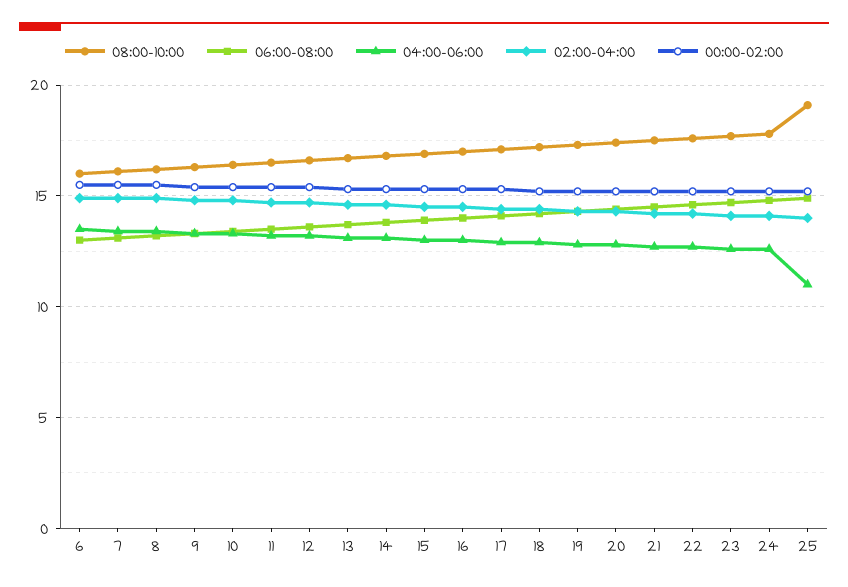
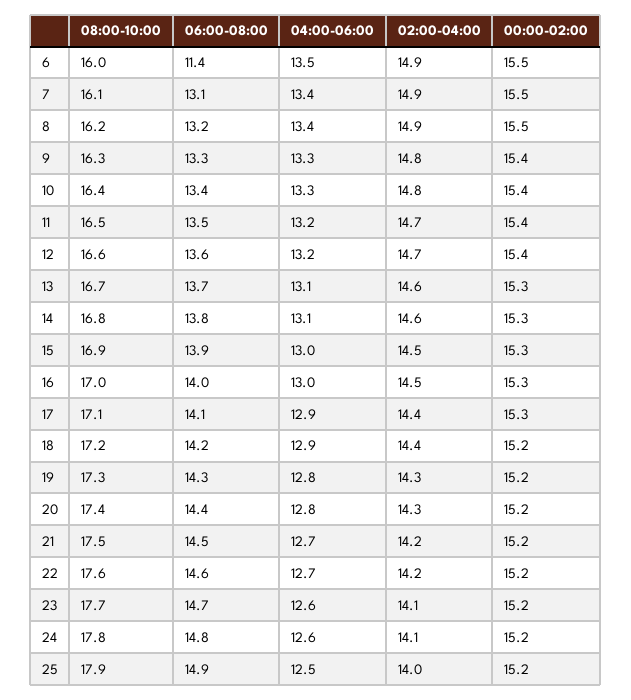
  {
    "08:00-10:00": {
      "6": 16,
      "7": 16.1,
      "8": 16.2,
      "9": 16.3,
      "10": 16.4,
      "11": 16.5,
      "12": 16.6,
      "13": 16.7,
      "14": 16.8,
      "15": 16.9,
      "16": 17,
      "17": 17.1,
      "18": 17.2,
      "19": 17.3,
      "20": 17.4,
      "21": 17.5,
      "22": 17.6,
      "23": 17.7,
      "24": 17.8,
-     "25": 19
+     "25": 17.9
    },
    "06:00-08:00": {
-     "6": 13,
+     "6": 11.4,
      "7": 13.1,
      "8": 13.2,
      "9": 13.3,
      "10": 13.4,
      "11": 13.5,
      "12": 13.6,
      "13": 13.7,
      "14": 13.8,
      "15": 13.9,
      "16": 14,
      "17": 14.1,
      "18": 14.2,
      "19": 14.3,
      "20": 14.4,
      "21": 14.5,
      "22": 14.6,
      "23": 14.7,
      "24": 14.8,
      "25": 14.9
    },
    "04:00-06:00": {
      "6": 13.5,
      "7": 13.4,
      "8": 13.4,
      "9": 13.3,
      "10": 13.3,
      "11": 13.2,
      "12": 13.2,
      "13": 13.1,
      "14": 13.1,
      "15": 13,
      "16": 13,
      "17": 12.9,
      "18": 12.9,
      "19": 12.8,
      "20": 12.8,
      "21": 12.7,
      "22": 12.7,
      "23": 12.6,
      "24": 12.6,
-     "25": 11
+     "25": 12.5
    },
    "02:00-04:00": {
      "6": 14.9,
      "7": 14.9,
      "8": 14.9,
      "9": 14.8,
      "10": 14.8,
      "11": 14.7,
      "12": 14.7,
      "13": 14.6,
      "14": 14.6,
      "15": 14.5,
      "16": 14.5,
      "17": 14.4,
      "18": 14.4,
      "19": 14.3,
      "20": 14.3,
      "21": 14.2,
      "22": 14.2,
      "23": 14.1,
      "24": 14.1,
      "25": 14
    },
    "00:00-02:00": {
      "6": 15.5,
      "7": 15.5,
      "8": 15.5,
      "9": 15.4,
      "10": 15.4,
      "11": 15.4,
      "12": 15.4,
      "13": 15.3,
      "14": 15.3,
      "15": 15.3,
      "16": 15.3,
      "17": 15.3,
      "18": 15.2,
      "19": 15.2,
      "20": 15.2,
      "21": 15.2,
      "22": 15.2,
      "23": 15.2,
      "24": 15.2,
      "25": 15.2
    }
  }

